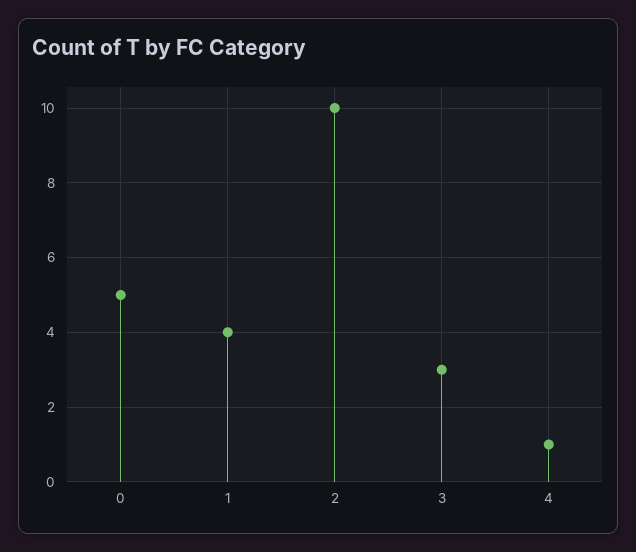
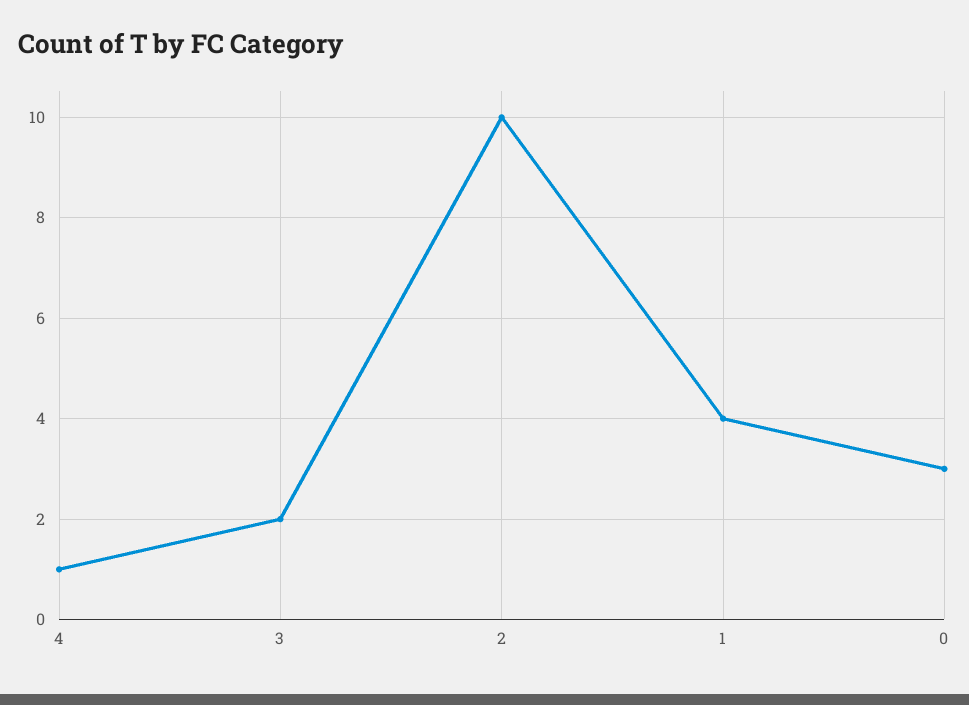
  {
-   "0": 5,
+   "0": 3,
    "1": 4,
    "2": 10,
-   "3": 3,
+   "3": 2,
    "4": 1
  }

